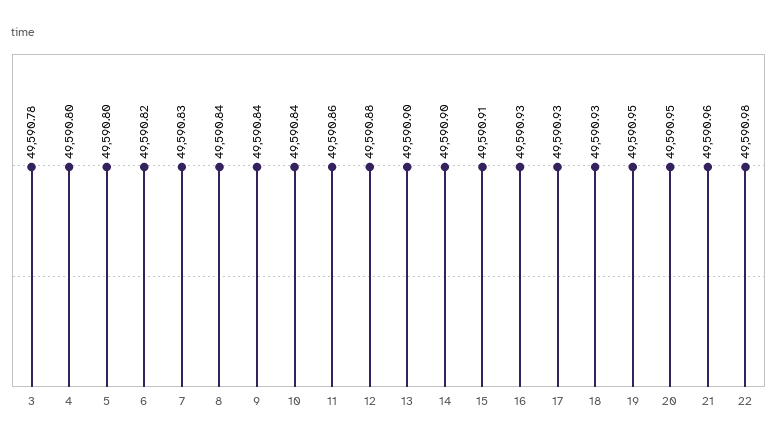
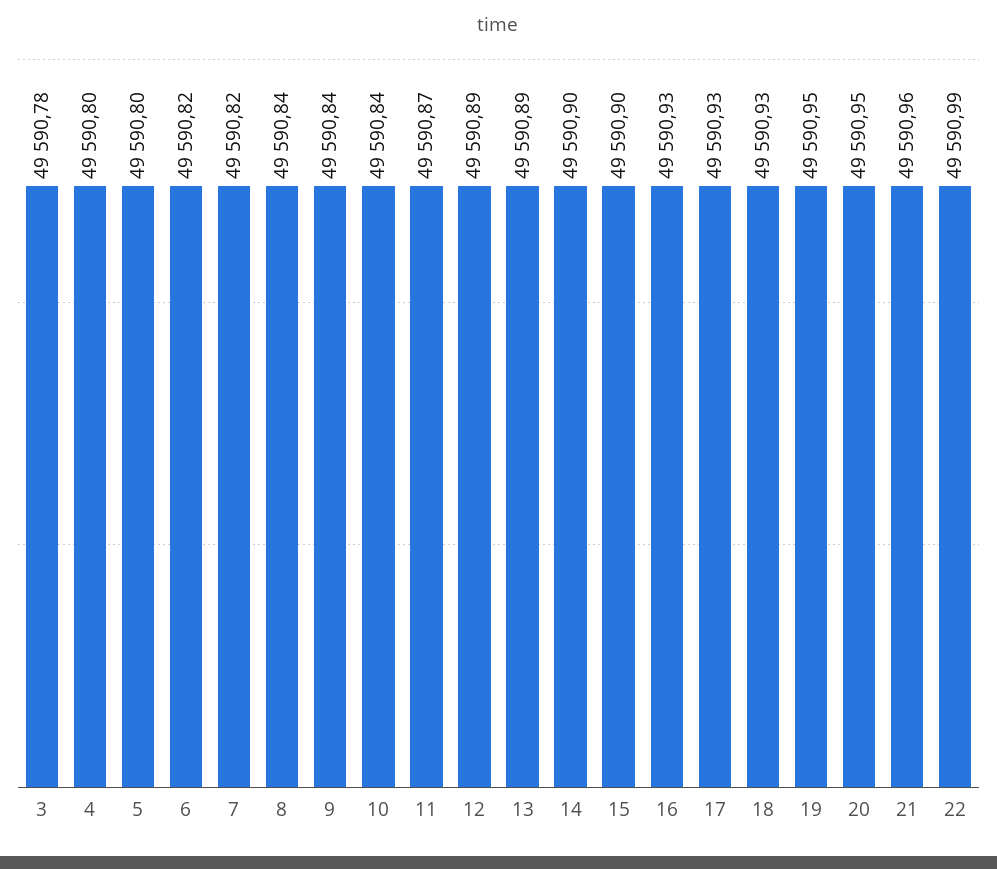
  {
    "3": 49590.78,
    "4": 49590.8,
    "5": 49590.8,
    "6": 49590.82,
-   "7": 49590.83,
+   "7": 49590.82,
    "8": 49590.84,
    "9": 49590.84,
    "10": 49590.84,
-   "11": 49590.86,
+   "11": 49590.87,
-   "12": 49590.88,
+   "12": 49590.89,
-   "13": 49590.9,
+   "13": 49590.89,
    "14": 49590.9,
-   "15": 49590.91,
+   "15": 49590.9,
    "16": 49590.93,
    "17": 49590.93,
    "18": 49590.93,
    "19": 49590.95,
    "20": 49590.95,
    "21": 49590.96,
-   "22": 49590.98
+   "22": 49590.99
  }

